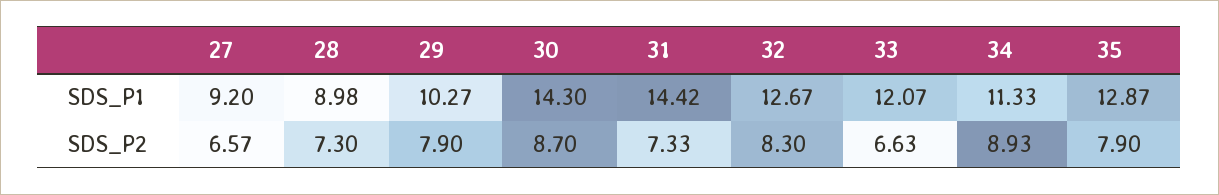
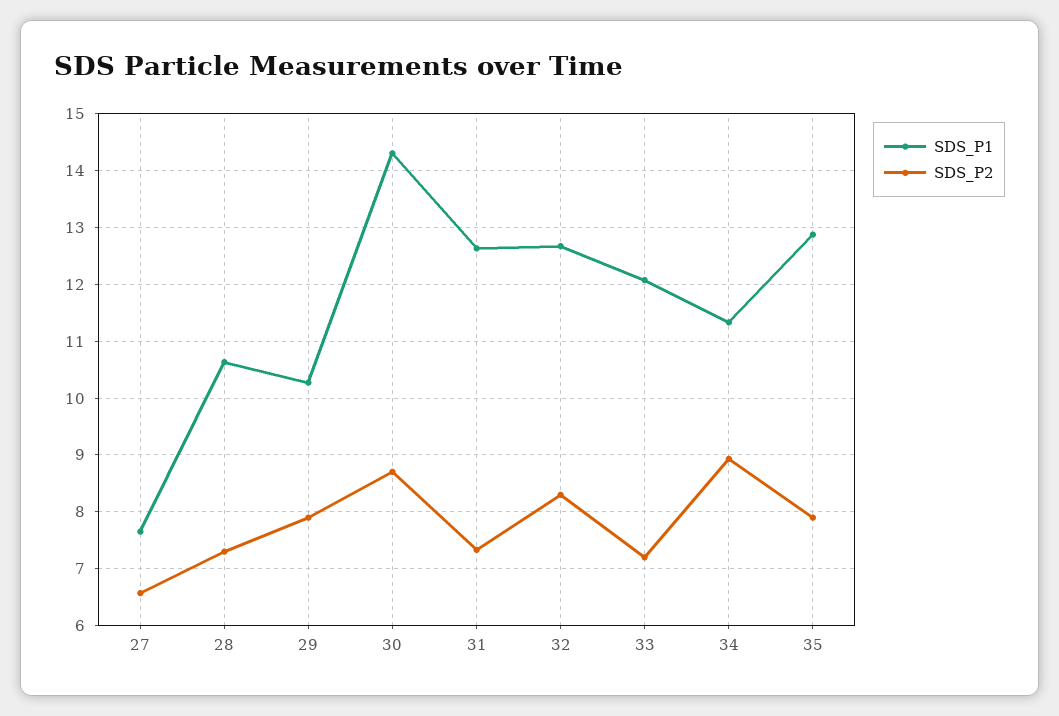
  {
    "SDS_P1": {
-     "27": 9.2,
+     "27": 7.6,
-     "28": 8.98,
+     "28": 10.6,
      "29": 10.27,
      "30": 14.3,
-     "31": 14.42,
+     "31": 12.6,
      "32": 12.67,
      "33": 12.07,
      "34": 11.33,
      "35": 12.87
    },
    "SDS_P2": {
      "27": 6.57,
      "28": 7.3,
      "29": 7.9,
      "30": 8.7,
      "31": 7.33,
      "32": 8.3,
-     "33": 6.63,
+     "33": 7.2,
      "34": 8.93,
      "35": 7.9
    }
  }

